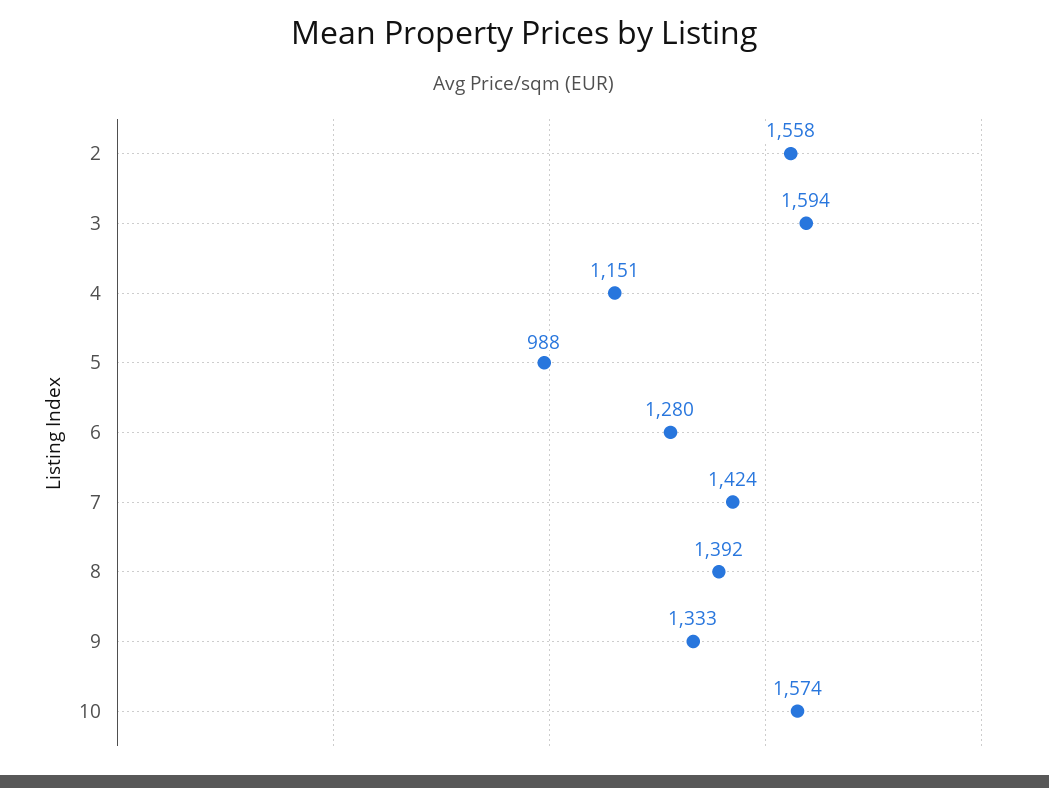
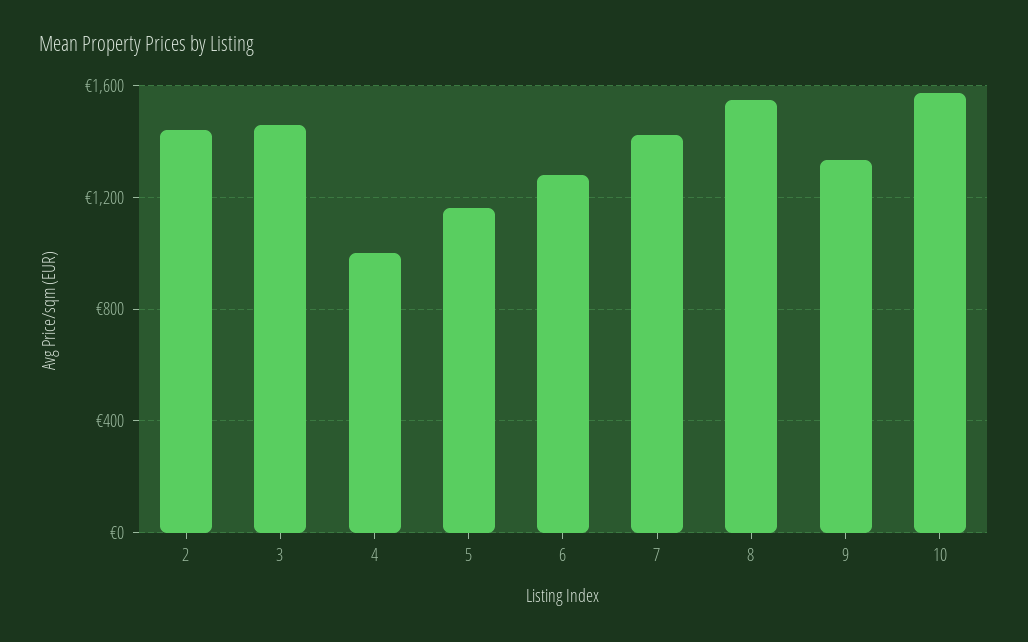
  {
-   "2": 1558,
+   "2": 1450,
-   "3": 1594,
+   "3": 1450,
-   "4": 1151,
+   "4": 1000,
-   "5": 988,
+   "5": 1150,
    "6": 1280,
    "7": 1424,
-   "8": 1392,
+   "8": 1550,
    "9": 1333,
    "10": 1574
  }

